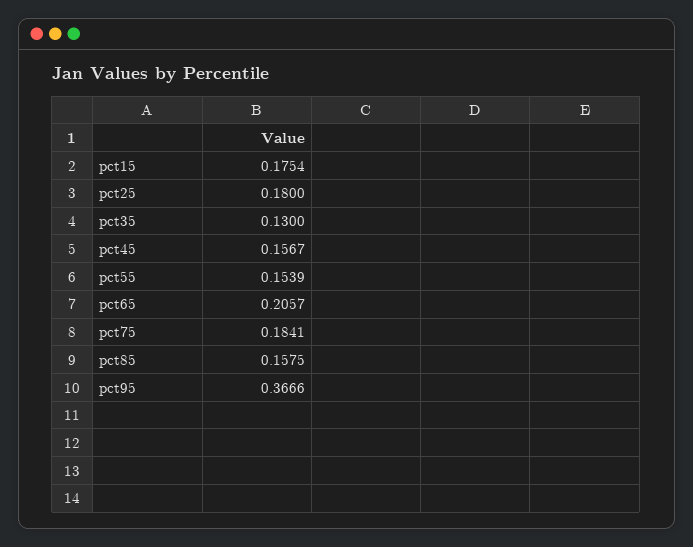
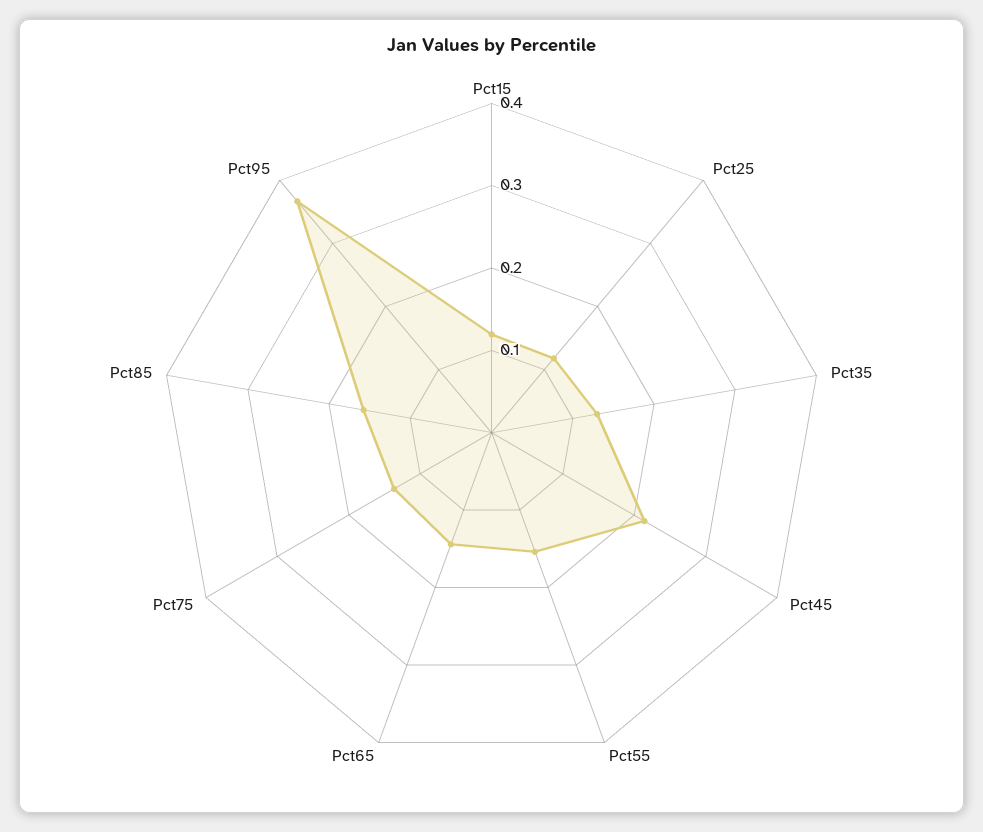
  {
-   "pct15": 0.1754,
+   "pct15": 0.12,
-   "pct25": 0.18,
+   "pct25": 0.12,
    "pct35": 0.13,
-   "pct45": 0.1567,
+   "pct45": 0.22,
    "pct55": 0.1539,
-   "pct65": 0.2057,
+   "pct65": 0.14,
-   "pct75": 0.1841,
+   "pct75": 0.14,
    "pct85": 0.1575,
    "pct95": 0.3666
  }

